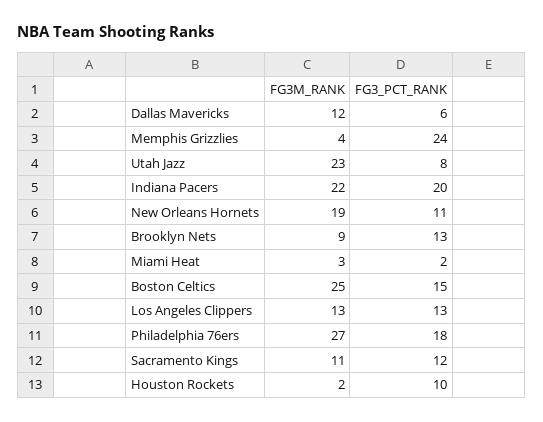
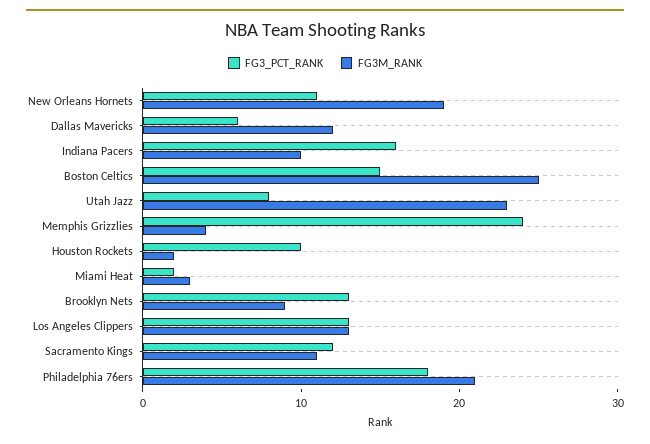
  {
    "FG3M_RANK": {
      "Dallas Mavericks": 12,
      "Memphis Grizzlies": 4,
      "Utah Jazz": 23,
-     "Indiana Pacers": 22,
+     "Indiana Pacers": 10,
      "New Orleans Hornets": 19,
      "Brooklyn Nets": 9,
      "Miami Heat": 3,
      "Boston Celtics": 25,
      "Los Angeles Clippers": 13,
-     "Philadelphia 76ers": 27,
+     "Philadelphia 76ers": 21,
      "Sacramento Kings": 11,
      "Houston Rockets": 2
    },
    "FG3_PCT_RANK": {
      "Dallas Mavericks": 6,
      "Memphis Grizzlies": 24,
      "Utah Jazz": 8,
-     "Indiana Pacers": 20,
+     "Indiana Pacers": 16,
      "New Orleans Hornets": 11,
      "Brooklyn Nets": 13,
      "Miami Heat": 2,
      "Boston Celtics": 15,
      "Los Angeles Clippers": 13,
      "Philadelphia 76ers": 18,
      "Sacramento Kings": 12,
      "Houston Rockets": 10
    }
  }

